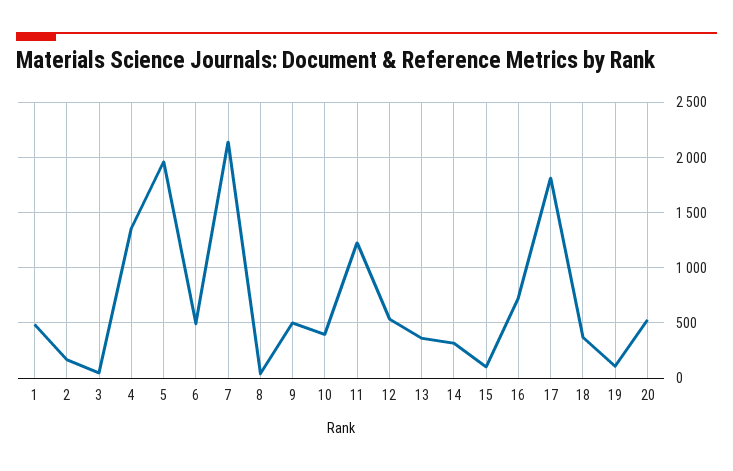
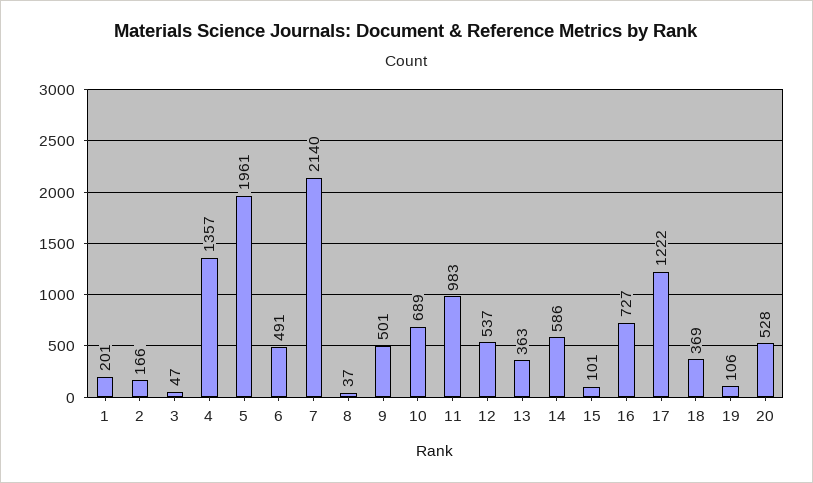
  {
-   "1": 500,
+   "1": 201,
    "2": 166,
    "3": 47,
    "4": 1357,
    "5": 1961,
    "6": 491,
    "7": 2140,
    "8": 37,
    "9": 501,
-   "10": 400,
+   "10": 689,
-   "11": 1200,
+   "11": 983,
    "12": 537,
    "13": 363,
-   "14": 300,
+   "14": 586,
    "15": 101,
    "16": 727,
-   "17": 1800,
+   "17": 1222,
    "18": 369,
    "19": 106,
    "20": 528
  }

